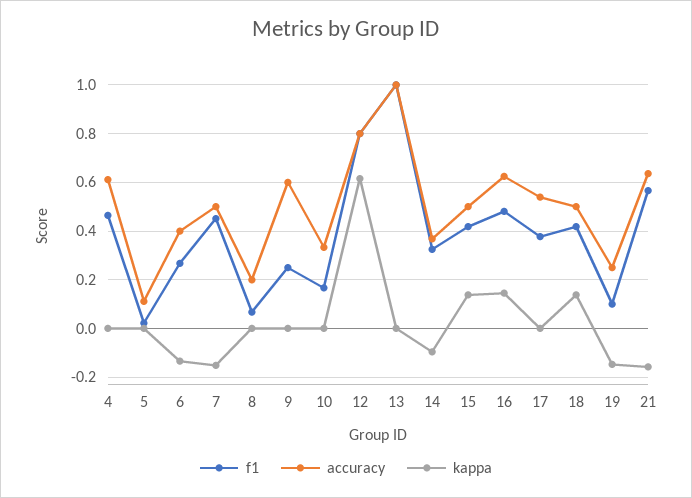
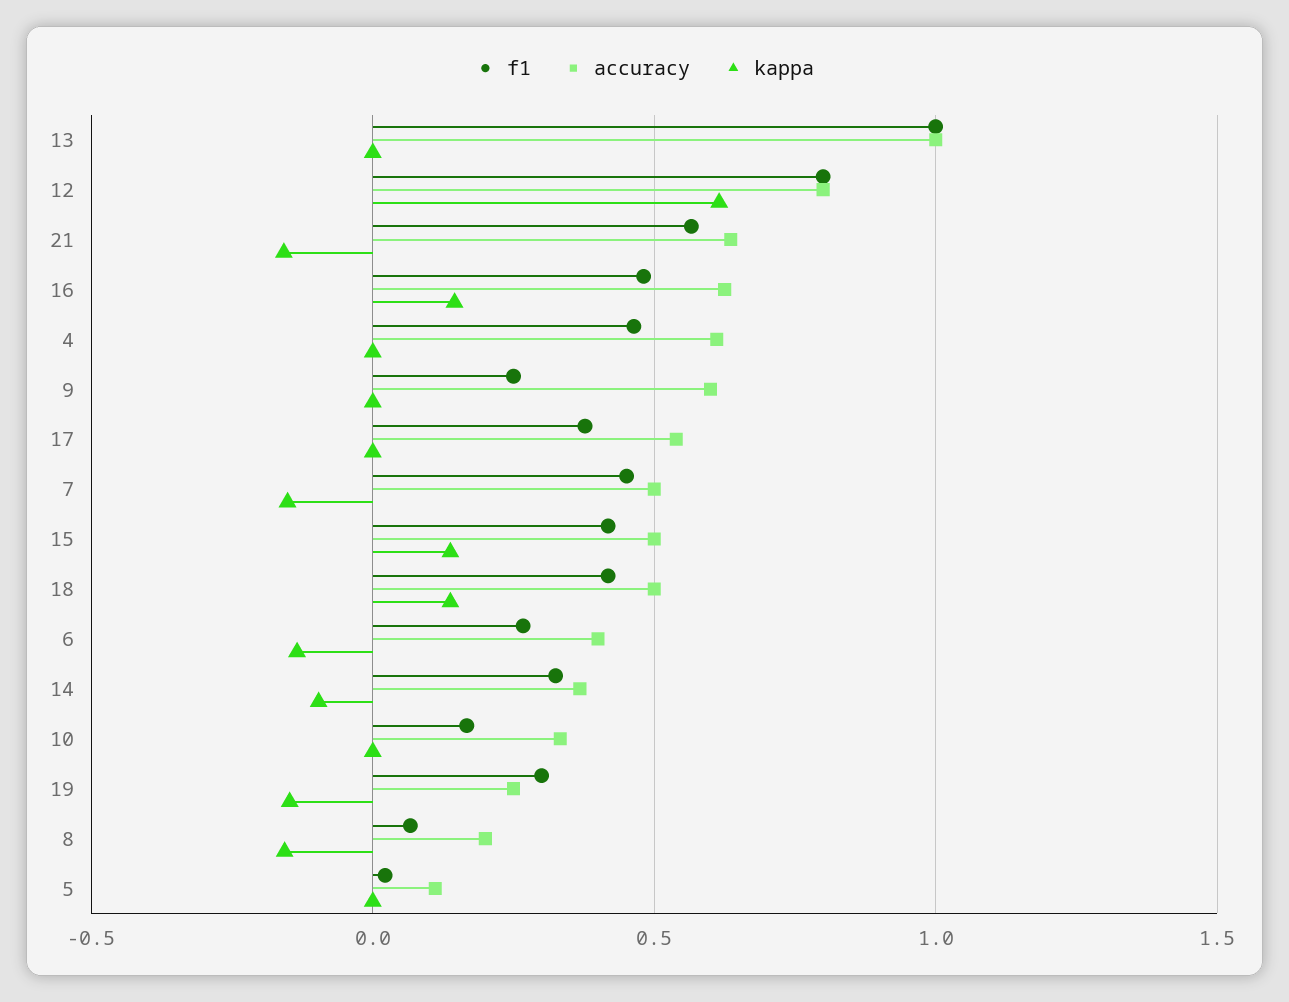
  {
    "f1": {
      "4": 0.475,
      "5": 0.025,
      "6": 0.275,
      "7": 0.45,
      "8": 0.075,
      "9": 0.25,
      "10": 0.175,
      "12": 0.8,
      "13": 1,
      "14": 0.325,
      "15": 0.425,
      "16": 0.475,
      "17": 0.375,
      "18": 0.425,
-     "19": 0.1,
+     "19": 0.3,
      "21": 0.575
    },
    "accuracy": {
      "4": 0.6,
      "5": 0.1,
      "6": 0.4,
      "7": 0.5,
      "8": 0.2,
      "9": 0.6,
      "10": 0.325,
      "12": 0.8,
      "13": 1,
      "14": 0.375,
      "15": 0.5,
      "16": 0.625,
      "17": 0.55,
      "18": 0.5,
      "19": 0.25,
      "21": 0.625
    },
    "kappa": {
      "4": 0,
      "5": 0,
      "6": -0.125,
      "7": -0.15,
-     "8": 0,
+     "8": -0.15,
      "9": 0,
      "10": 0,
      "12": 0.625,
      "13": 0,
      "14": -0.1,
      "15": 0.15,
      "16": 0.15,
      "17": 0,
      "18": 0.15,
      "19": -0.15,
      "21": -0.15
    }
  }

